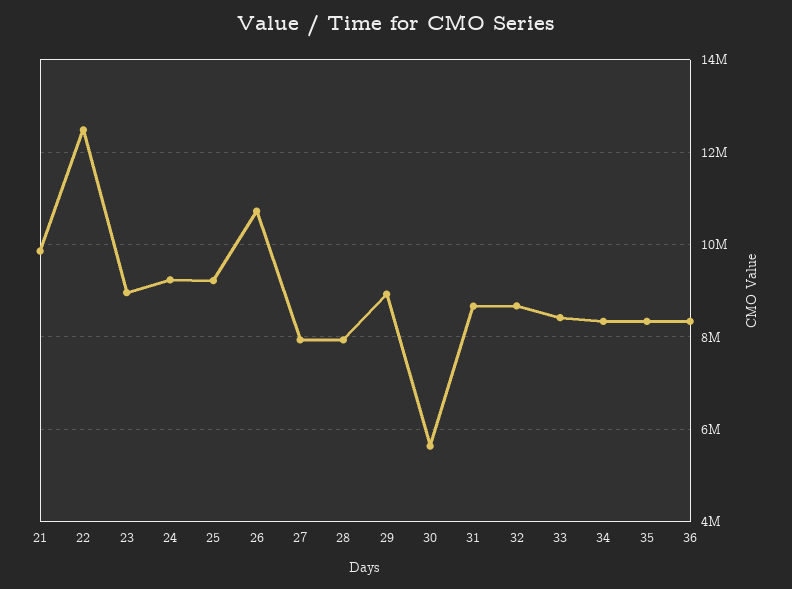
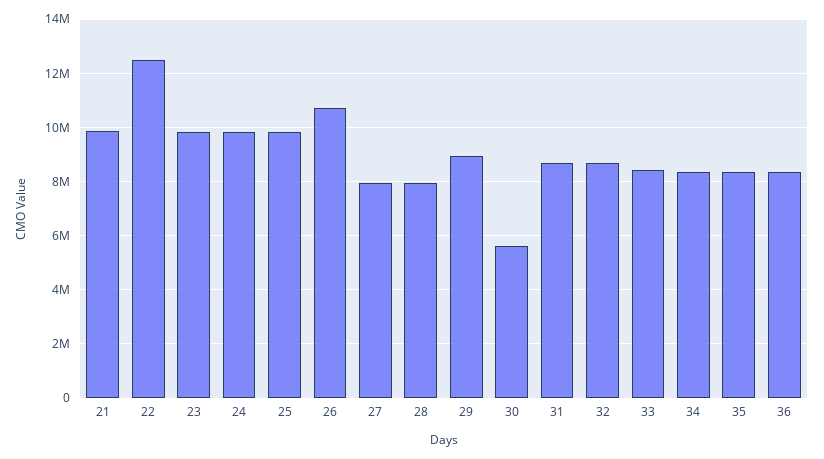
  {
    "21": 9800000,
    "22": 12400000,
-   "23": 9000000,
+   "23": 9750000,
-   "24": 9200000,
+   "24": 9750000,
-   "25": 9200000,
+   "25": 9750000,
    "26": 10800000,
    "27": 8000000,
    "28": 8000000,
    "29": 9000000,
    "30": 5600000,
    "31": 8600000,
    "32": 8600000,
    "33": 8400000,
    "34": 8400000,
    "35": 8400000,
    "36": 8400000
  }

